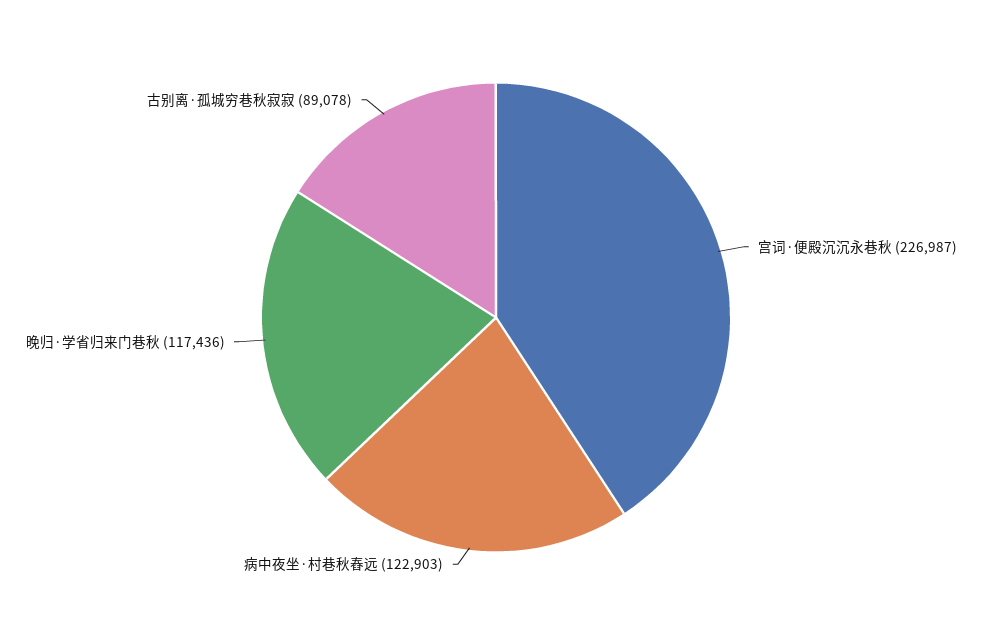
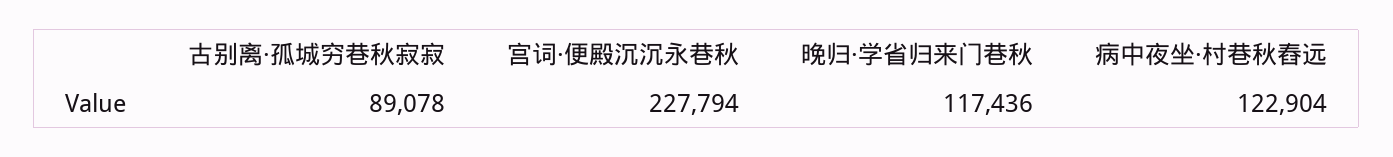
  {
-   "宫词·便殿沉沉永巷秋": 226987,
+   "宫词·便殿沉沉永巷秋": 227794,
-   "病中夜坐·村巷秋舂远": 122903,
+   "病中夜坐·村巷秋舂远": 122904,
    "晚归·学省归来门巷秋": 117436,
    "古别离·孤城穷巷秋寂寂": 89078
  }

